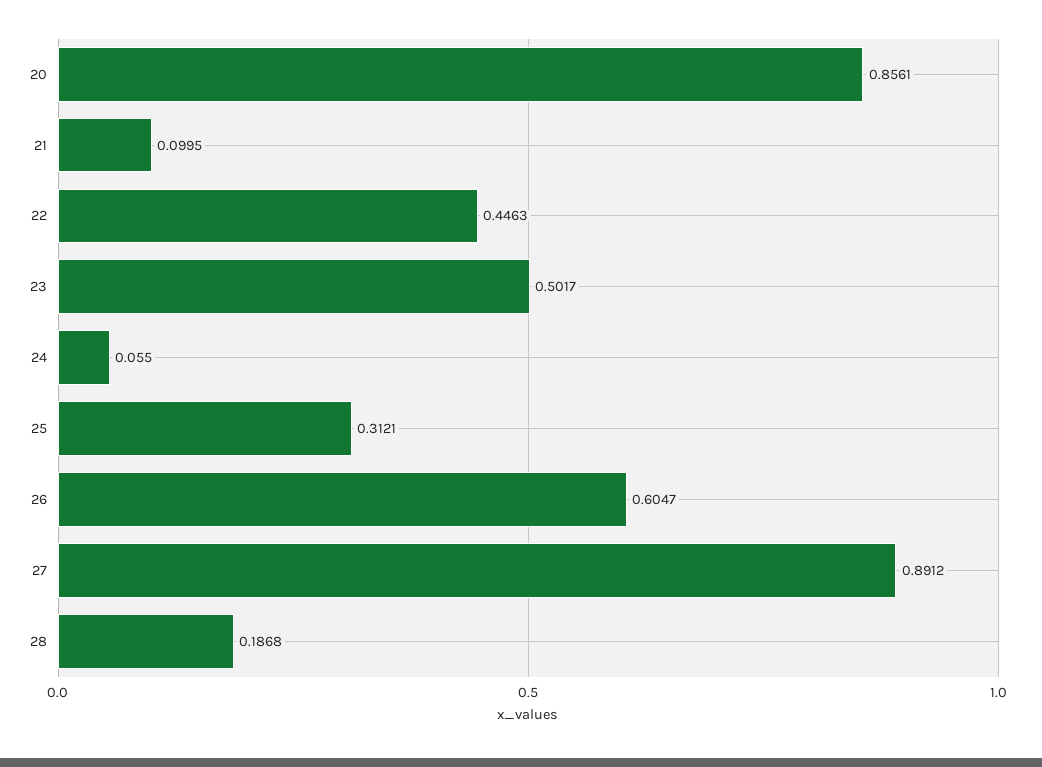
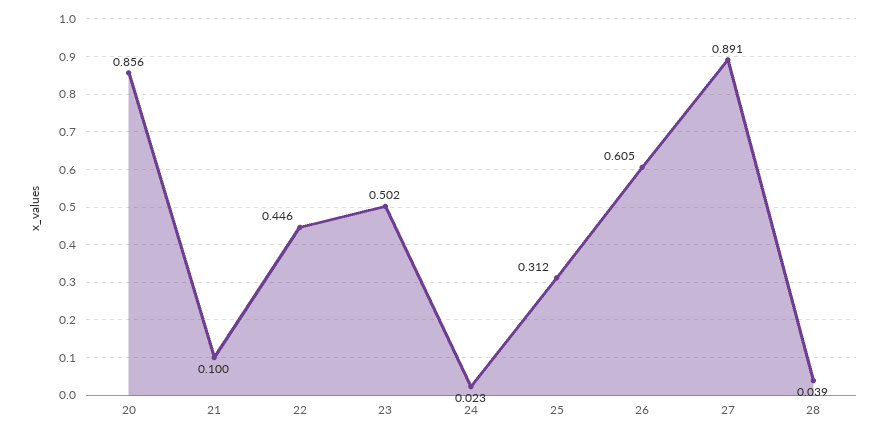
  {
    "20": 0.8561,
    "21": 0.0995,
    "22": 0.4463,
    "23": 0.5017,
-   "24": 0.055,
+   "24": 0.023,
    "25": 0.3121,
    "26": 0.6047,
    "27": 0.8912,
-   "28": 0.1868
+   "28": 0.039
  }

